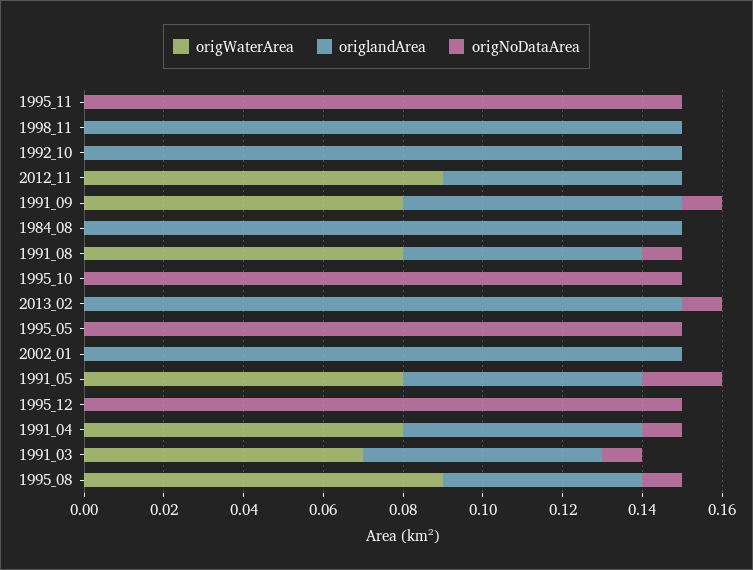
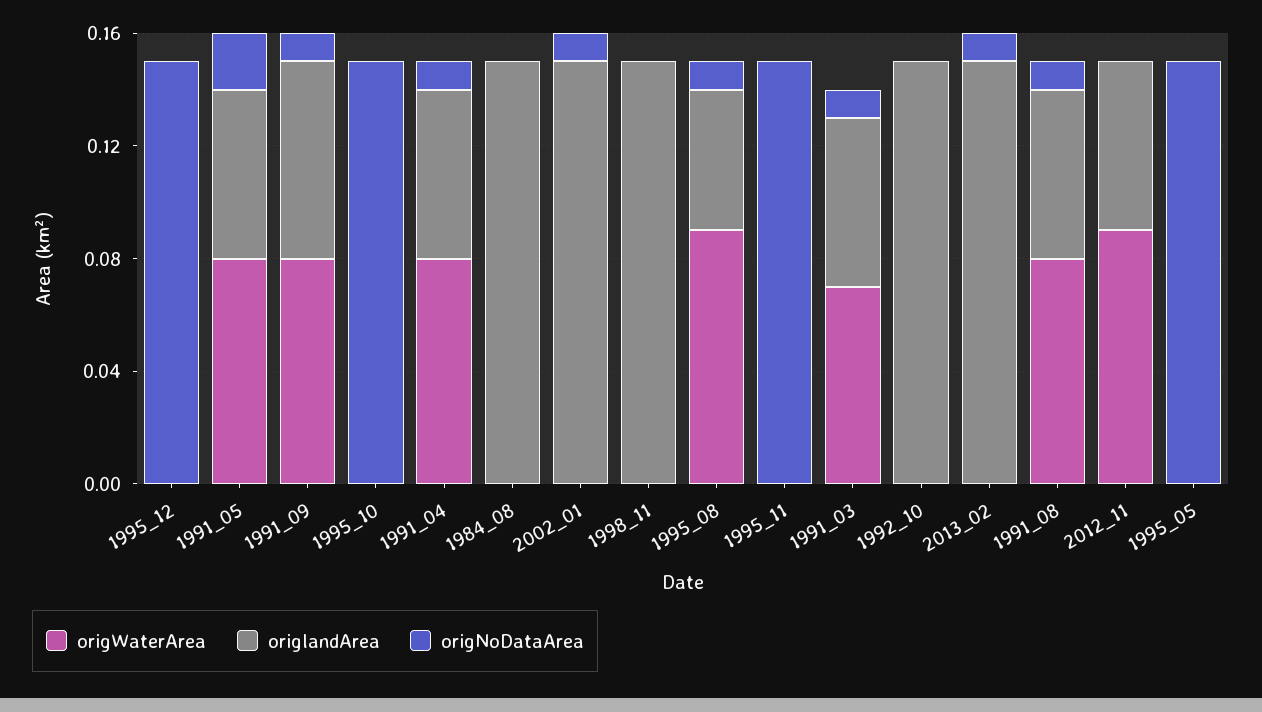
  {
    "origWaterArea": {
      "1995_11": 0,
      "1998_11": 0,
      "1992_10": 0,
      "2012_11": 0.09,
      "1991_09": 0.08,
      "1984_08": 0,
      "1991_08": 0.08,
      "1995_10": 0,
      "2013_02": 0,
      "1995_05": 0,
      "2002_01": 0,
      "1991_05": 0.08,
      "1995_12": 0,
      "1991_04": 0.08,
      "1991_03": 0.07,
      "1995_08": 0.09
    },
    "origlandArea": {
      "1995_11": 0,
      "1998_11": 0.15,
      "1992_10": 0.15,
      "2012_11": 0.06,
      "1991_09": 0.07,
      "1984_08": 0.15,
      "1991_08": 0.06,
      "1995_10": 0,
      "2013_02": 0.15,
      "1995_05": 0,
      "2002_01": 0.15,
      "1991_05": 0.06,
      "1995_12": 0,
      "1991_04": 0.06,
      "1991_03": 0.06,
      "1995_08": 0.05
    },
    "origNoDataArea": {
      "1995_11": 0.15,
      "1998_11": 0,
      "1992_10": 0,
      "2012_11": 0,
      "1991_09": 0.01,
      "1984_08": 0,
      "1991_08": 0.01,
      "1995_10": 0.15,
      "2013_02": 0.01,
      "1995_05": 0.15,
-     "2002_01": 0,
+     "2002_01": 0.01,
      "1991_05": 0.02,
      "1995_12": 0.15,
      "1991_04": 0.01,
      "1991_03": 0.01,
      "1995_08": 0.01
    }
  }

